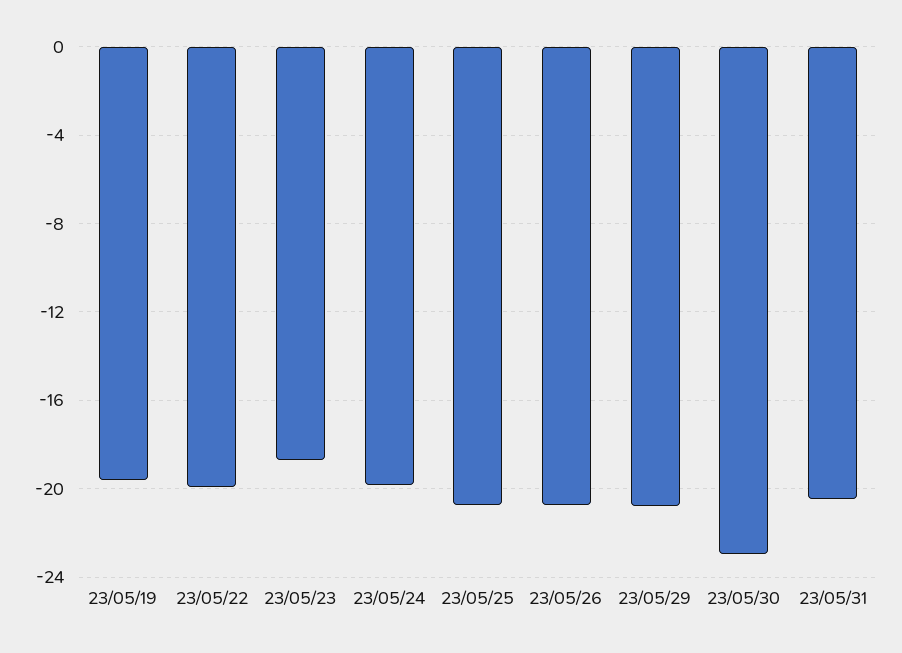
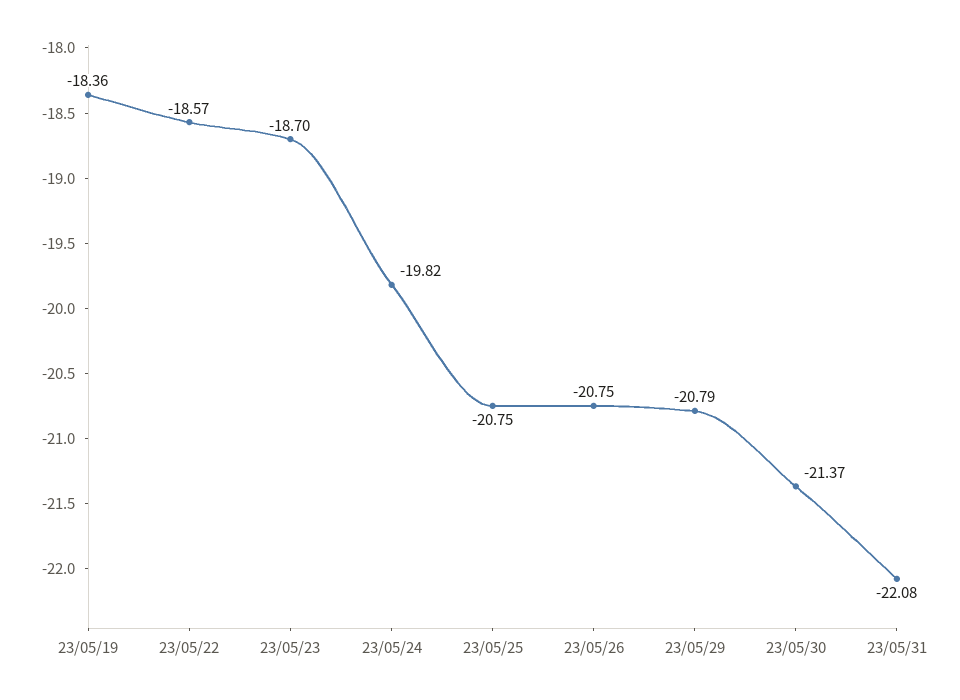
  {
-   "23/05/19": -19.5,
+   "23/05/19": -18.36,
-   "23/05/22": -20,
+   "23/05/22": -18.57,
    "23/05/23": -18.7,
    "23/05/24": -19.82,
    "23/05/25": -20.75,
    "23/05/26": -20.75,
    "23/05/29": -20.79,
-   "23/05/30": -23,
+   "23/05/30": -21.37,
-   "23/05/31": -20.5
+   "23/05/31": -22.08
  }

